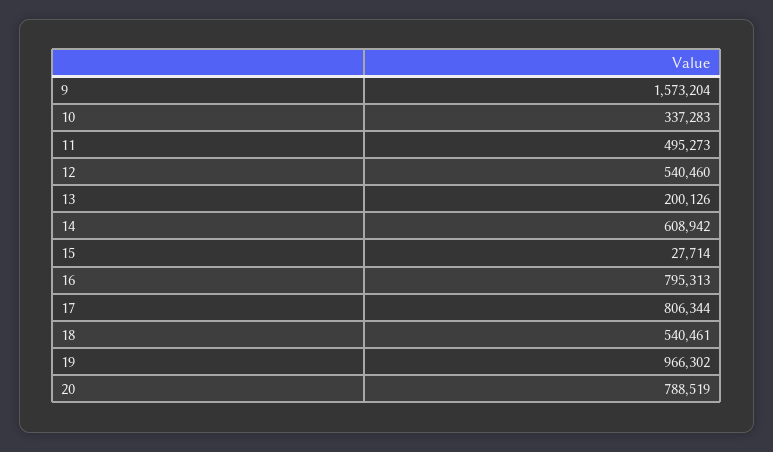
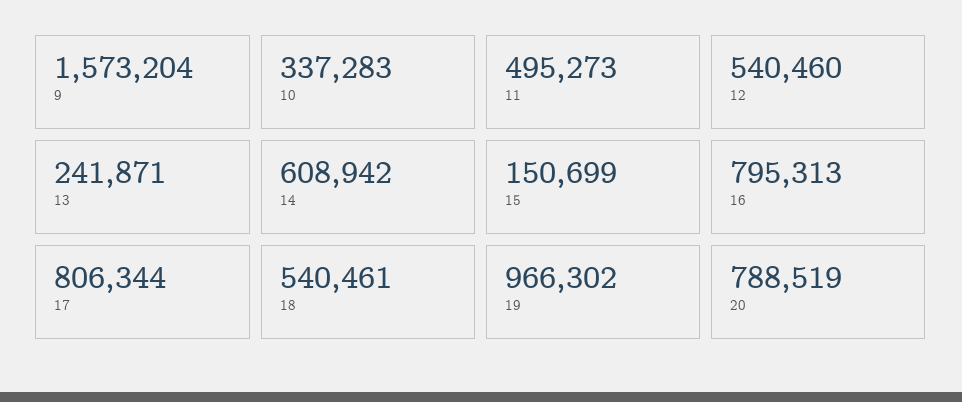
  {
    "9": 1573204,
    "10": 337283,
    "11": 495273,
    "12": 540460,
-   "13": 200126,
+   "13": 241871,
    "14": 608942,
-   "15": 27714,
+   "15": 150699,
    "16": 795313,
    "17": 806344,
    "18": 540461,
    "19": 966302,
    "20": 788519
  }

